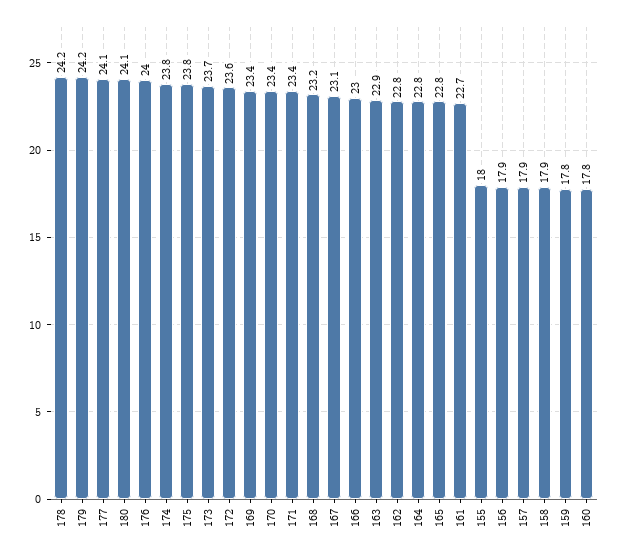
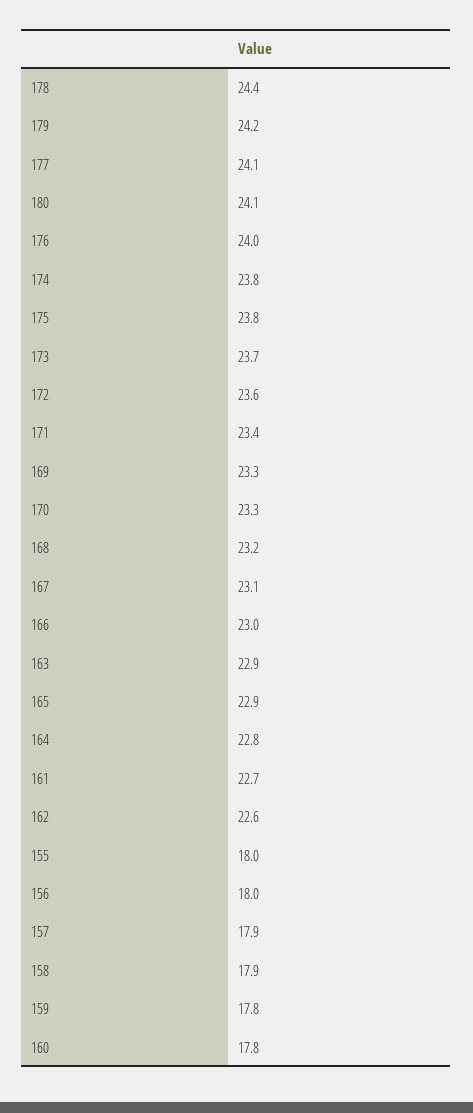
  {
-   "178": 24.2,
+   "178": 24.4,
    "179": 24.2,
    "177": 24.1,
    "180": 24.1,
    "176": 24,
    "174": 23.8,
    "175": 23.8,
    "173": 23.7,
    "172": 23.6,
-   "169": 23.4,
+   "169": 23.3,
-   "170": 23.4,
+   "170": 23.3,
    "171": 23.4,
    "168": 23.2,
    "167": 23.1,
    "166": 23,
    "163": 22.9,
-   "162": 22.8,
+   "162": 22.6,
    "164": 22.8,
-   "165": 22.8,
+   "165": 22.9,
    "161": 22.7,
    "155": 18,
-   "156": 17.9,
+   "156": 18,
    "157": 17.9,
    "158": 17.9,
    "159": 17.8,
    "160": 17.8
  }

